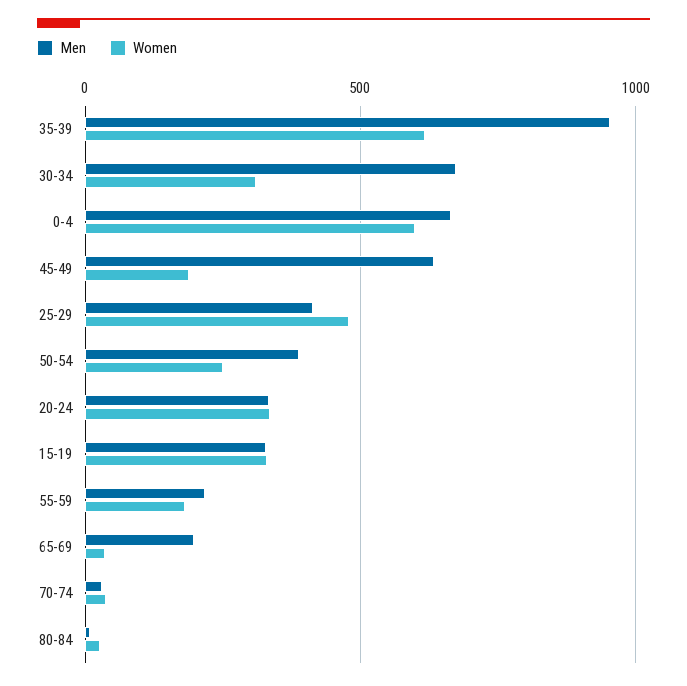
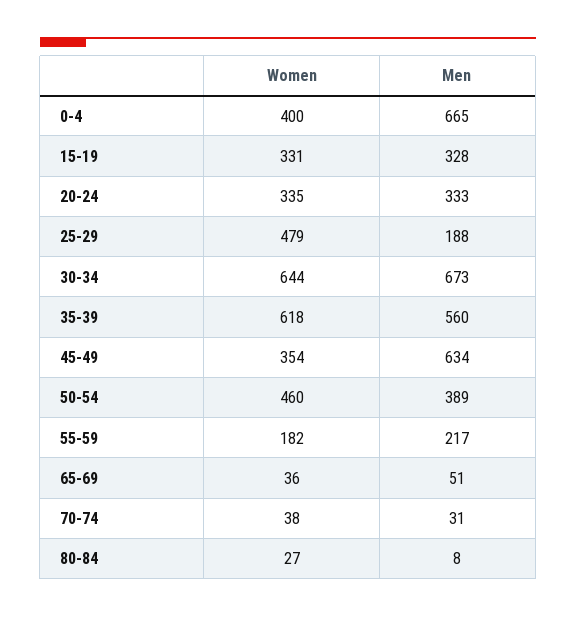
  {
    "Men": {
-     "35-39": 950,
+     "35-39": 560,
      "30-34": 673,
      "0-4": 665,
      "45-49": 634,
-     "25-29": 400,
+     "25-29": 188,
      "50-54": 389,
      "20-24": 333,
      "15-19": 328,
      "55-59": 217,
-     "65-69": 200,
+     "65-69": 51,
      "70-74": 31,
      "80-84": 8
    },
    "Women": {
      "35-39": 618,
-     "30-34": 300,
+     "30-34": 644,
-     "0-4": 600,
+     "0-4": 400,
-     "45-49": 200,
+     "45-49": 354,
      "25-29": 479,
-     "50-54": 250,
+     "50-54": 460,
      "20-24": 335,
      "15-19": 331,
      "55-59": 182,
      "65-69": 36,
      "70-74": 38,
      "80-84": 27
    }
  }

